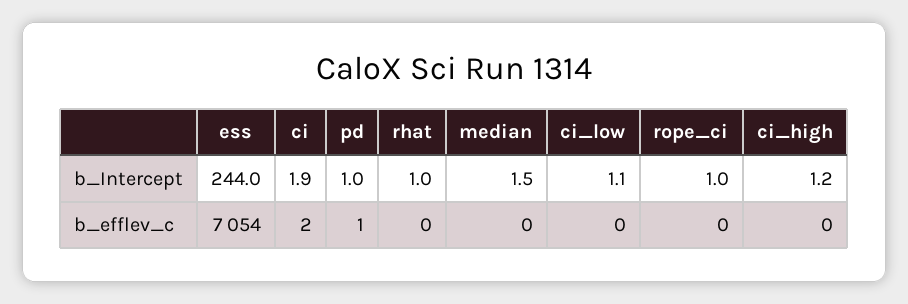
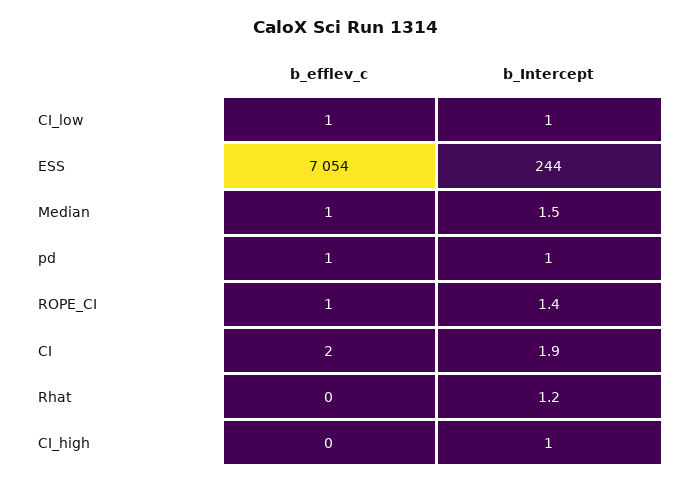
  {
    "ess": {
      "b_Intercept": 244,
      "b_efflev_c": 7054
    },
    "ci": {
      "b_Intercept": 1.9,
      "b_efflev_c": 2
    },
    "pd": {
      "b_Intercept": 1,
      "b_efflev_c": 1
    },
    "rhat": {
-     "b_Intercept": 1,
+     "b_Intercept": 1.2,
      "b_efflev_c": 0
    },
    "median": {
      "b_Intercept": 1.5,
-     "b_efflev_c": 0
+     "b_efflev_c": 1
    },
    "ci_low": {
-     "b_Intercept": 1.1,
+     "b_Intercept": 1,
-     "b_efflev_c": 0
+     "b_efflev_c": 1
    },
    "rope_ci": {
-     "b_Intercept": 1,
+     "b_Intercept": 1.4,
-     "b_efflev_c": 0
+     "b_efflev_c": 1
    },
    "ci_high": {
-     "b_Intercept": 1.2,
+     "b_Intercept": 1,
      "b_efflev_c": 0
    }
  }

